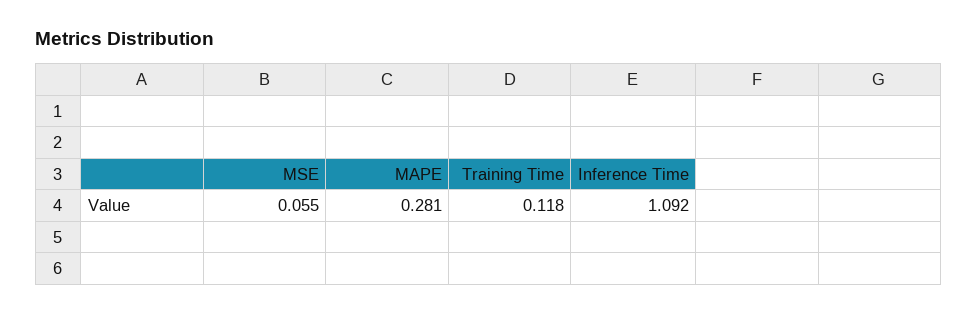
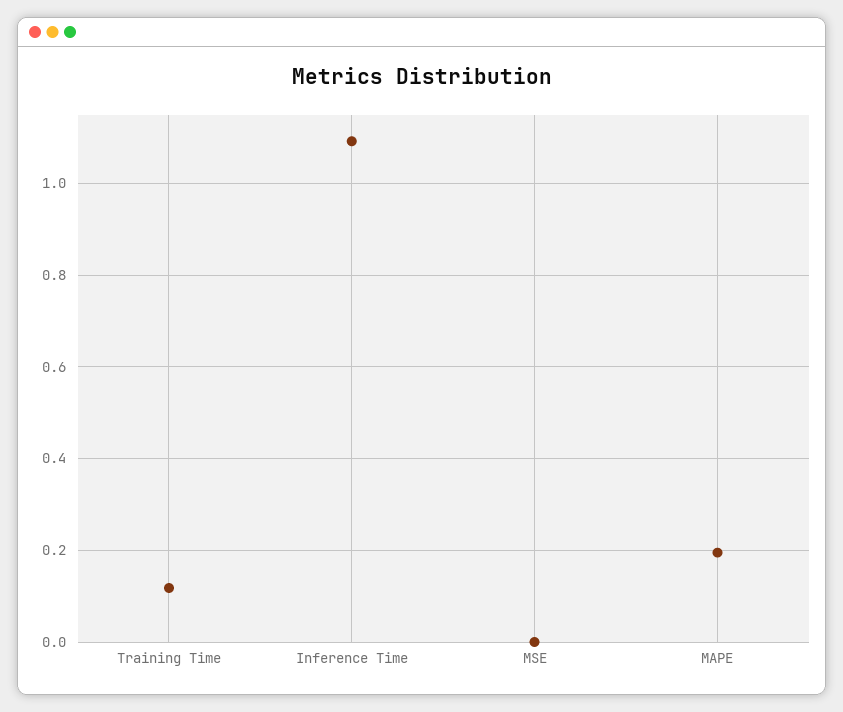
  {
-   "MSE": 0.055,
+   "MSE": 0,
-   "MAPE": 0.281,
+   "MAPE": 0.2,
    "Training Time": 0.118,
    "Inference Time": 1.092
  }

